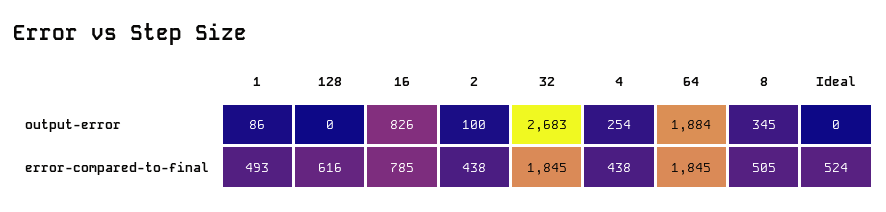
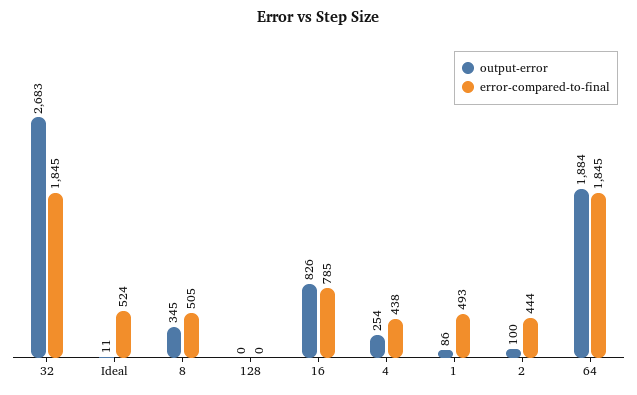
  {
    "output-error": {
      "1": 86,
      "128": 0,
      "16": 826,
      "2": 100,
      "32": 2683,
      "4": 254,
      "64": 1884,
      "8": 345,
-     "Ideal": 0
+     "Ideal": 11
    },
    "error-compared-to-final": {
      "1": 493,
-     "128": 616,
+     "128": 0,
      "16": 785,
-     "2": 438,
+     "2": 444,
      "32": 1845,
      "4": 438,
      "64": 1845,
      "8": 505,
      "Ideal": 524
    }
  }

